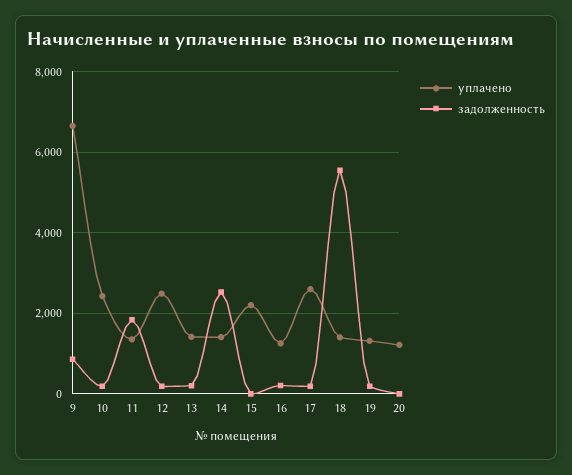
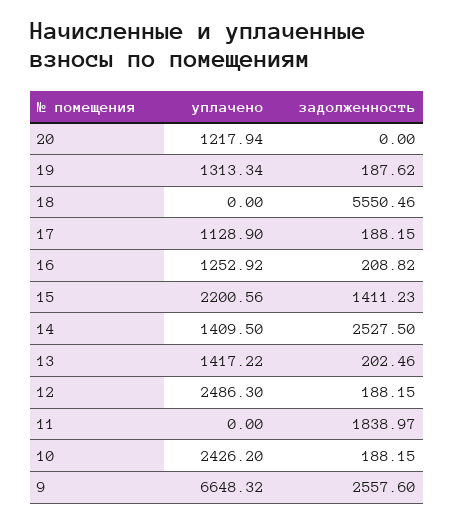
  {
    "уплачено": {
      "9": 6648.32,
      "10": 2426.2,
-     "11": 1400,
+     "11": 0,
      "12": 2486.3,
      "13": 1417.22,
      "14": 1409.5,
      "15": 2200.56,
      "16": 1252.92,
-     "17": 2600,
+     "17": 1128.9,
-     "18": 1400,
+     "18": 0,
      "19": 1313.34,
      "20": 1217.94
    },
    "задолженность": {
-     "9": 800,
+     "9": 2557.6,
      "10": 188.15,
      "11": 1838.97,
      "12": 188.15,
      "13": 202.46,
      "14": 2527.5,
-     "15": 0,
+     "15": 1411.23,
      "16": 208.82,
      "17": 188.15,
      "18": 5550.46,
      "19": 187.62,
      "20": 0
    }
  }

